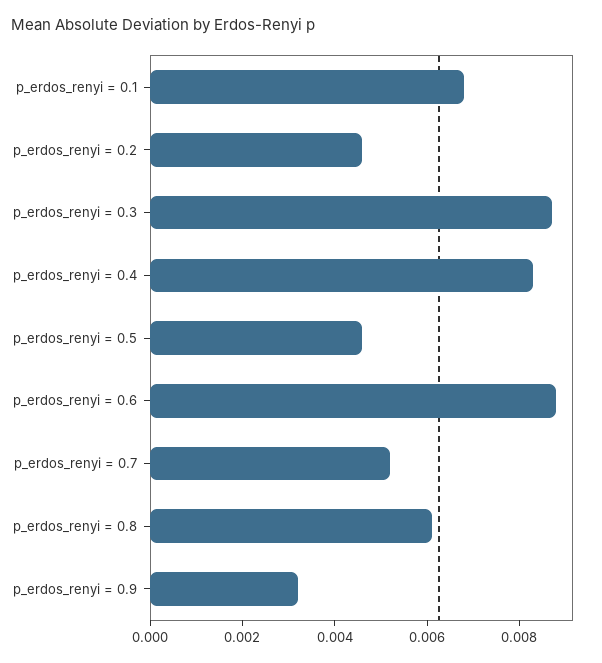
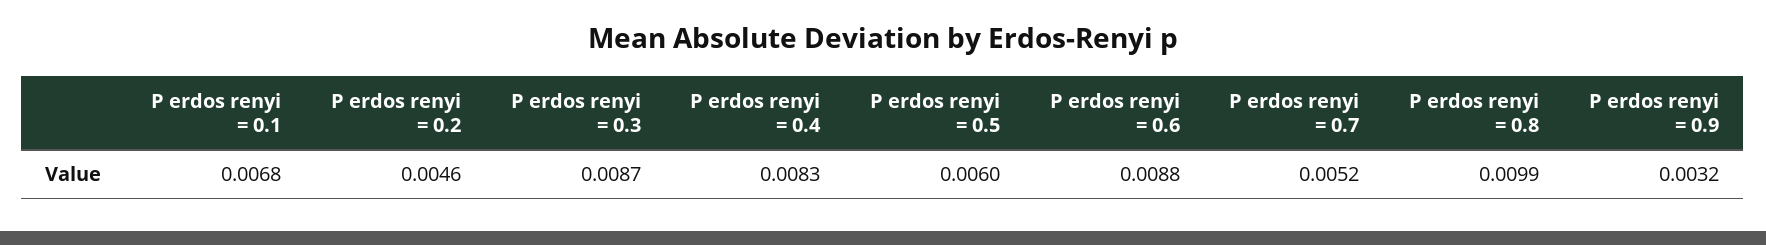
  {
    "p_erdos_renyi = 0.1": 0.0068,
    "p_erdos_renyi = 0.2": 0.0046,
    "p_erdos_renyi = 0.3": 0.0087,
    "p_erdos_renyi = 0.4": 0.0083,
-   "p_erdos_renyi = 0.5": 0.0045,
+   "p_erdos_renyi = 0.5": 0.006,
    "p_erdos_renyi = 0.6": 0.0088,
    "p_erdos_renyi = 0.7": 0.0052,
-   "p_erdos_renyi = 0.8": 0.006,
+   "p_erdos_renyi = 0.8": 0.0099,
    "p_erdos_renyi = 0.9": 0.0032
  }

